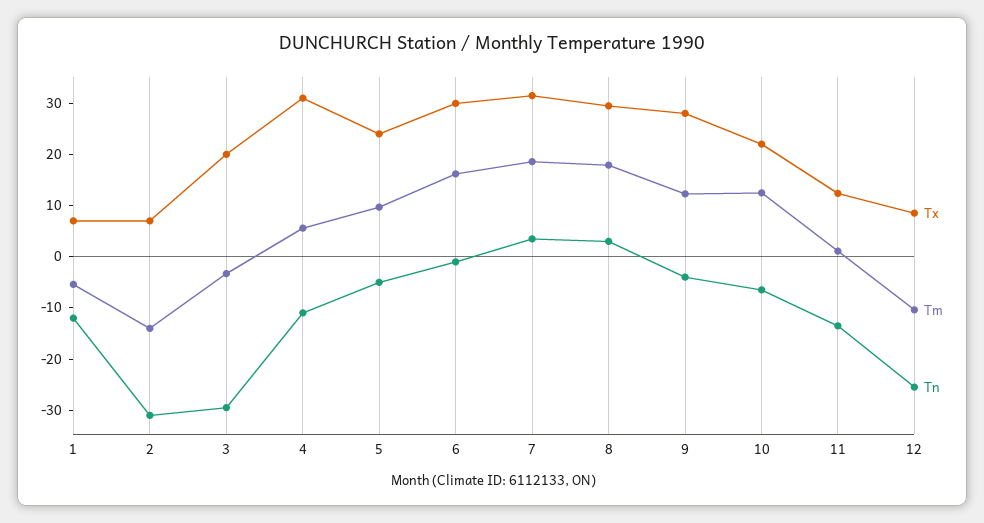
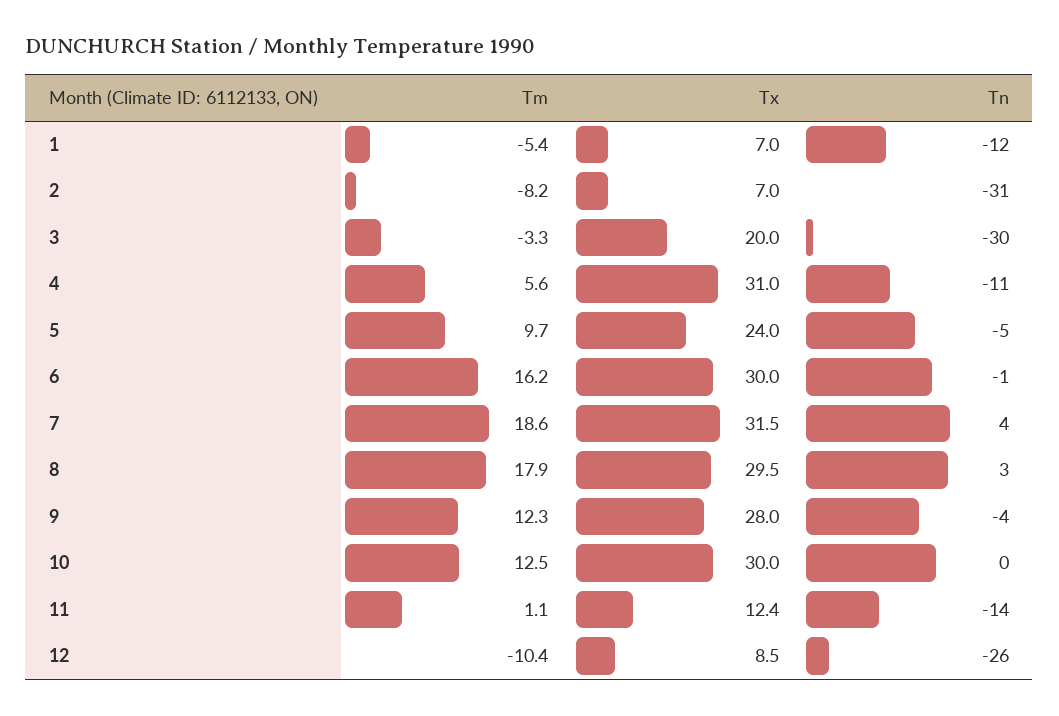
  {
    "Tx": {
      "1": 7,
      "2": 7,
      "3": 20,
      "4": 31,
      "5": 24,
      "6": 30,
      "7": 31.5,
      "8": 29.5,
      "9": 28,
-     "10": 22,
+     "10": 30,
      "11": 12.4,
      "12": 8.5
    },
    "Tm": {
      "1": -5.4,
-     "2": -14,
+     "2": -8.2,
      "3": -3.3,
      "4": 5.6,
      "5": 9.7,
      "6": 16.2,
      "7": 18.6,
      "8": 17.9,
      "9": 12.3,
      "10": 12.5,
      "11": 1.1,
      "12": -10.4
    },
    "Tn": {
      "1": -12,
      "2": -31,
      "3": -30,
      "4": -11,
      "5": -5,
      "6": -1,
      "7": 4,
      "8": 3,
      "9": -4,
-     "10": -6,
+     "10": 0,
      "11": -14,
      "12": -26
    }
  }

